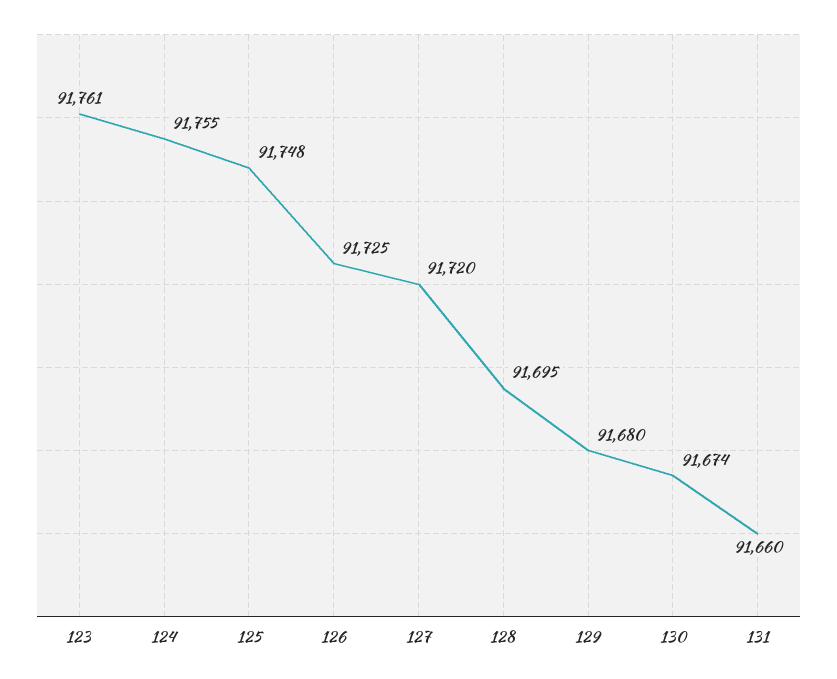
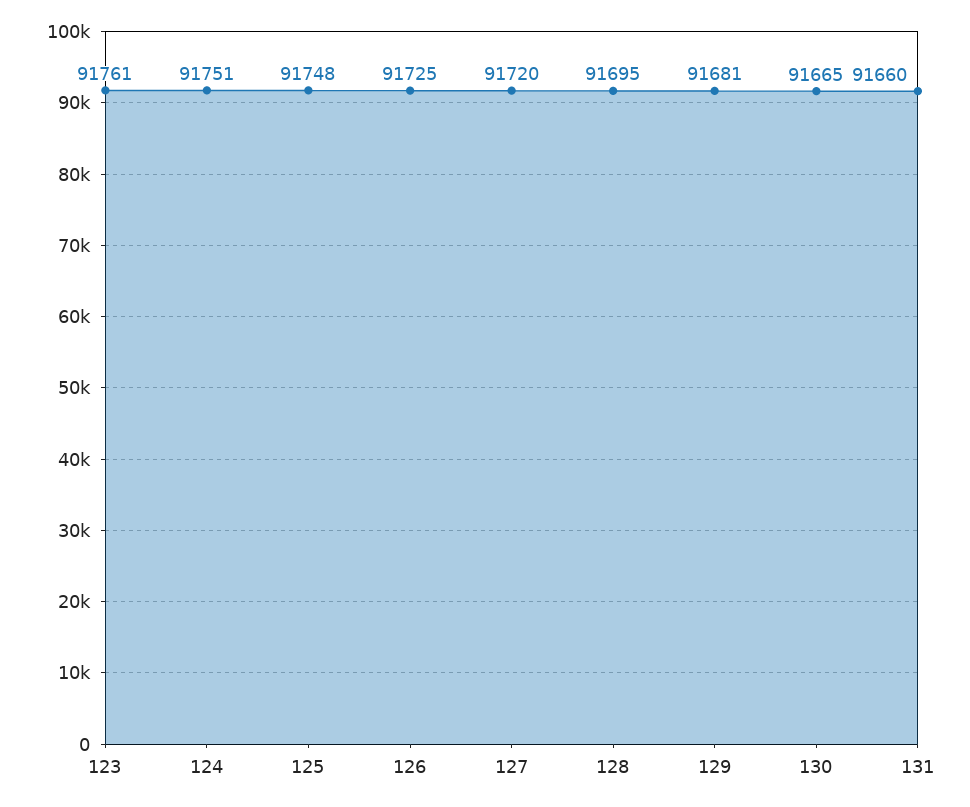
  {
    "123": 91761,
-   "124": 91755,
+   "124": 91751,
    "125": 91748,
    "126": 91725,
    "127": 91720,
    "128": 91695,
-   "129": 91680,
+   "129": 91681,
-   "130": 91674,
+   "130": 91665,
    "131": 91660
  }

